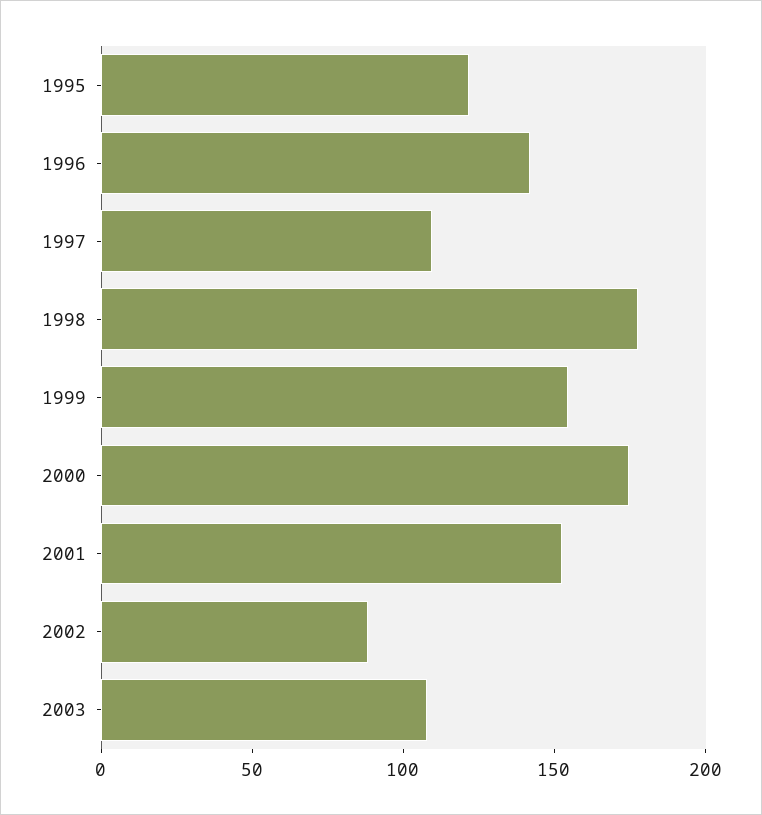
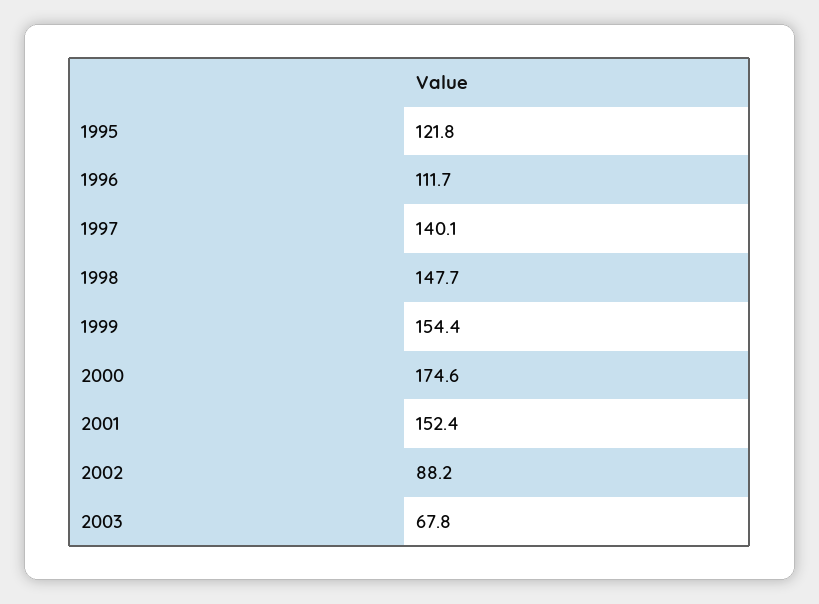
  {
    "1995": 121.8,
-   "1996": 140,
+   "1996": 111.7,
-   "1997": 110,
+   "1997": 140.1,
-   "1998": 180,
+   "1998": 147.7,
    "1999": 154.4,
    "2000": 174.6,
    "2001": 152.4,
    "2002": 88.2,
-   "2003": 110
+   "2003": 67.8
  }

